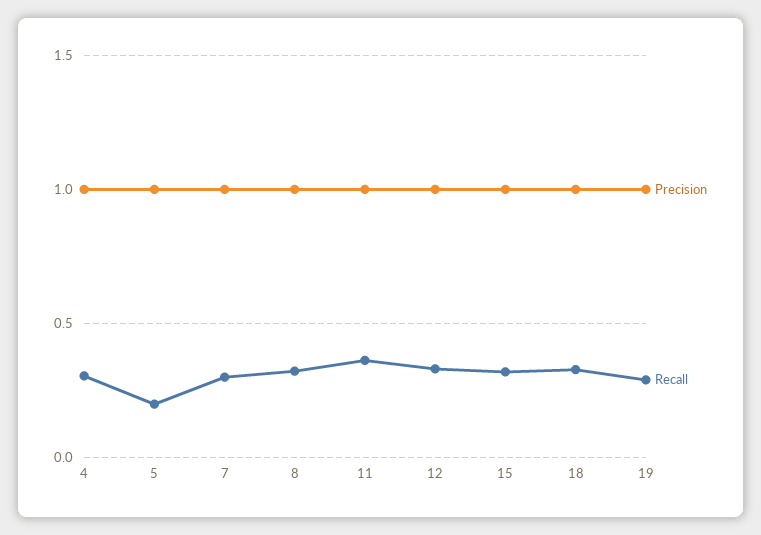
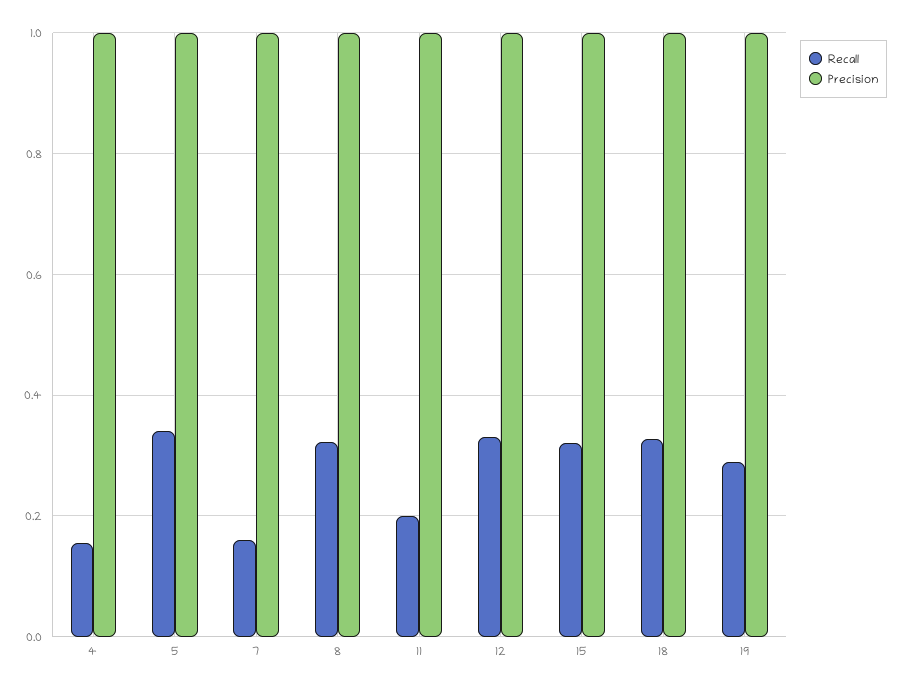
  {
    "Precision": {
      "4": 1,
      "5": 1,
      "7": 1,
      "8": 1,
      "11": 1,
      "12": 1,
      "15": 1,
      "18": 1,
      "19": 1
    },
    "Recall": {
-     "4": 0.3,
+     "4": 0.16,
-     "5": 0.2,
+     "5": 0.34,
-     "7": 0.3,
+     "7": 0.16,
      "8": 0.32,
-     "11": 0.35,
+     "11": 0.2,
      "12": 0.34,
      "15": 0.32,
      "18": 0.32,
      "19": 0.3
    }
  }

